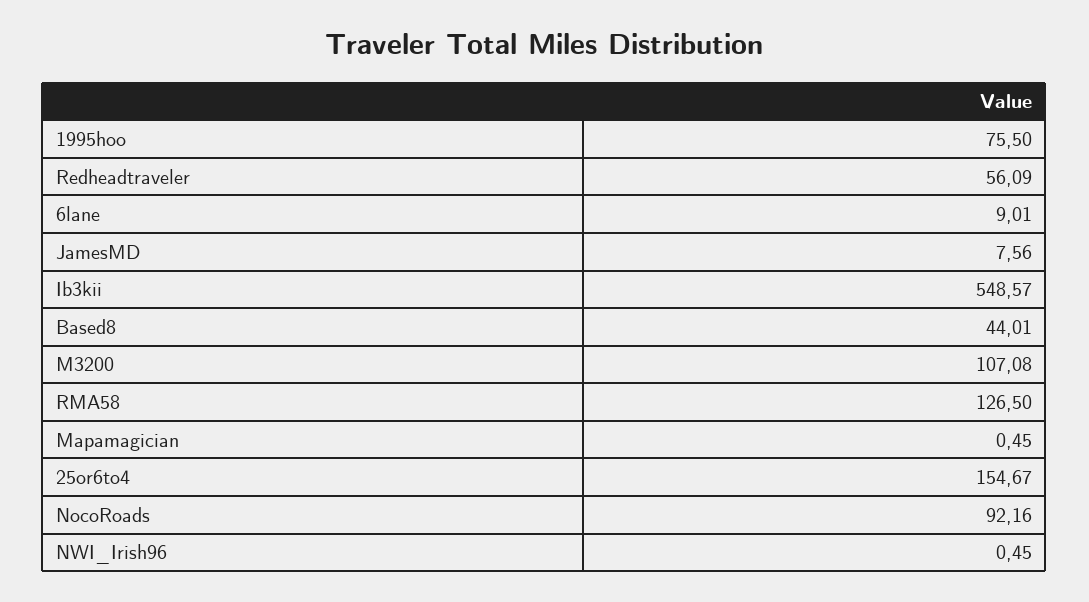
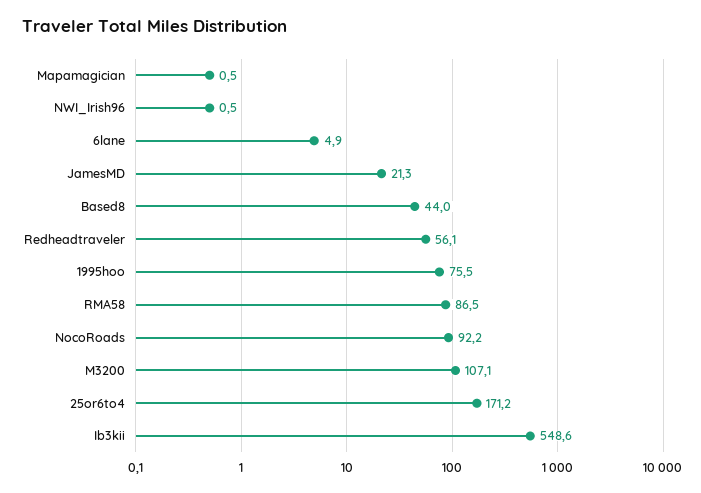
  {
    "1995hoo": 75.5,
    "Redheadtraveler": 56.09,
-   "6lane": 9.01,
+   "6lane": 4.9,
-   "JamesMD": 7.56,
+   "JamesMD": 21.3,
    "Ib3kii": 548.57,
    "Based8": 44.01,
    "M3200": 107.08,
-   "RMA58": 126.5,
+   "RMA58": 86.5,
    "Mapamagician": 0.45,
-   "25or6to4": 154.67,
+   "25or6to4": 171.2,
    "NocoRoads": 92.16,
    "NWI_Irish96": 0.45
  }

